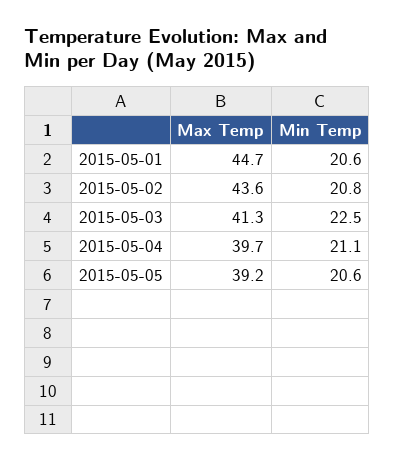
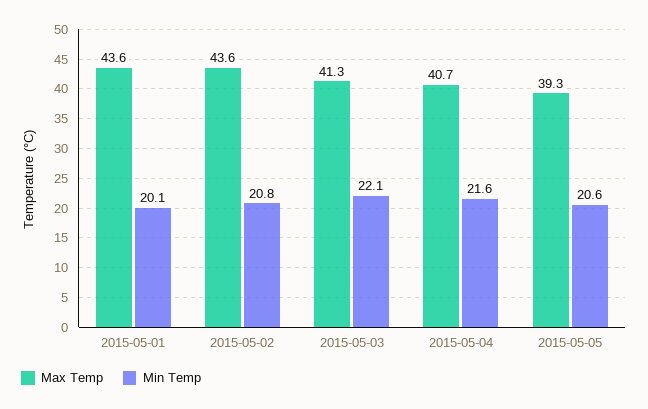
  {
    "Max Temp": {
-     "2015-05-01": 44.7,
+     "2015-05-01": 43.6,
      "2015-05-02": 43.6,
      "2015-05-03": 41.3,
-     "2015-05-04": 39.7,
+     "2015-05-04": 40.7,
-     "2015-05-05": 39.2
+     "2015-05-05": 39.3
    },
    "Min Temp": {
-     "2015-05-01": 20.6,
+     "2015-05-01": 20.1,
      "2015-05-02": 20.8,
-     "2015-05-03": 22.5,
+     "2015-05-03": 22.1,
-     "2015-05-04": 21.1,
+     "2015-05-04": 21.6,
      "2015-05-05": 20.6
    }
  }

